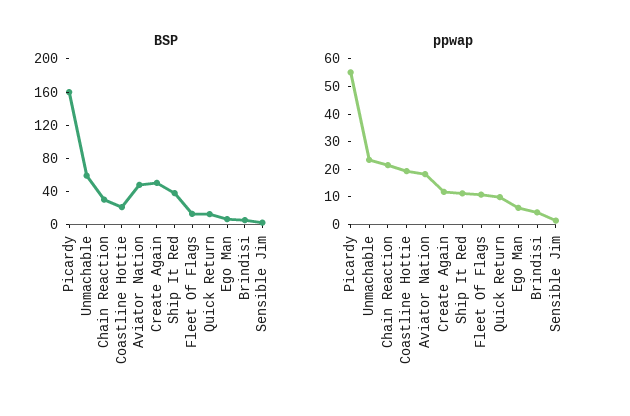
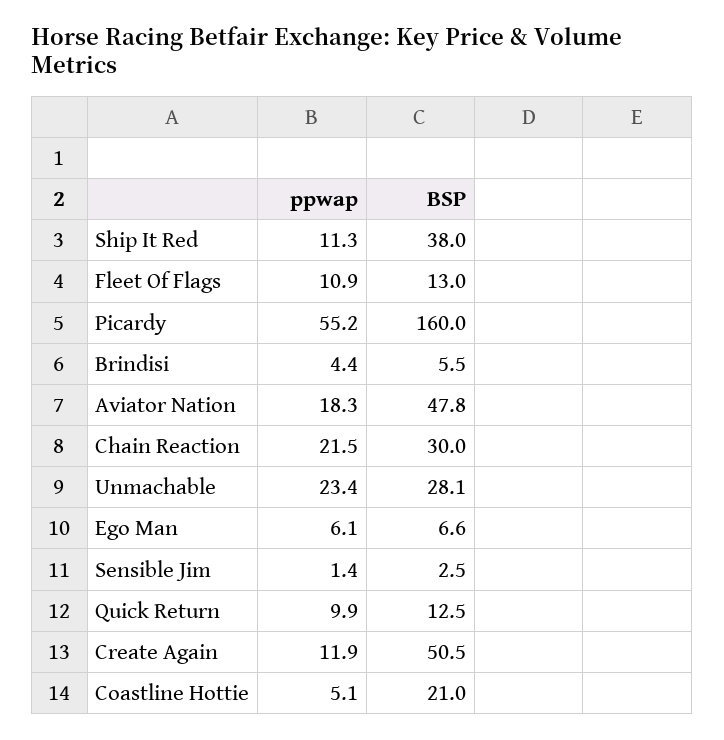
  {
    "BSP": {
      "Picardy": 160,
-     "Unmachable": 60,
+     "Unmachable": 28.1,
      "Chain Reaction": 30,
      "Coastline Hottie": 21,
      "Aviator Nation": 47.8,
      "Create Again": 50.5,
      "Ship It Red": 38,
      "Fleet Of Flags": 13,
      "Quick Return": 12.5,
      "Ego Man": 6.6,
      "Brindisi": 5.5,
      "Sensible Jim": 2.5
    },
    "ppwap": {
      "Picardy": 55.2,
      "Unmachable": 23.4,
      "Chain Reaction": 21.5,
-     "Coastline Hottie": 20,
+     "Coastline Hottie": 5.1,
      "Aviator Nation": 18.3,
      "Create Again": 11.9,
      "Ship It Red": 11.3,
      "Fleet Of Flags": 10.9,
      "Quick Return": 9.9,
      "Ego Man": 6.1,
      "Brindisi": 4.4,
      "Sensible Jim": 1.4
    }
  }

